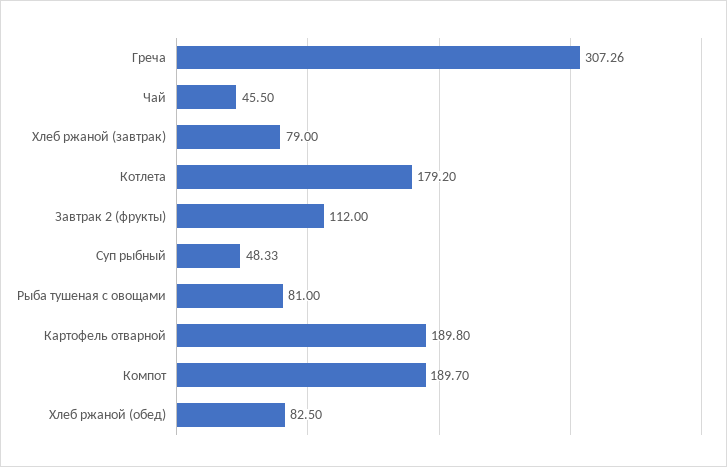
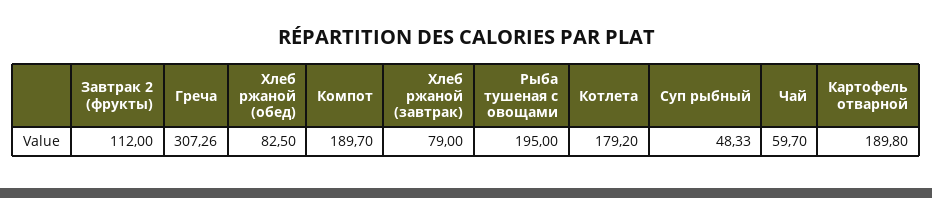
  {
    "Греча": 307.26,
-   "Чай": 45.5,
+   "Чай": 59.7,
    "Хлеб ржаной (завтрак)": 79,
    "Котлета": 179.2,
    "Завтрак 2 (фрукты)": 112,
    "Суп рыбный": 48.33,
-   "Рыба тушеная с овощами": 81,
+   "Рыба тушеная с овощами": 195,
    "Картофель отварной": 189.8,
    "Компот": 189.7,
    "Хлеб ржаной (обед)": 82.5
  }

